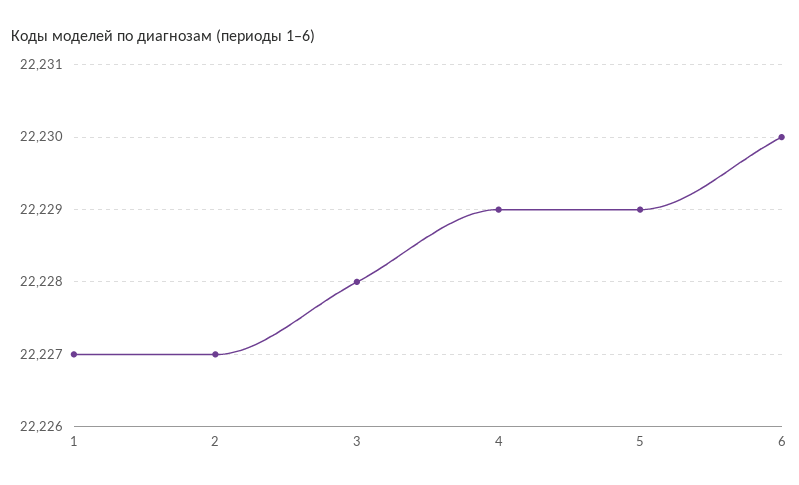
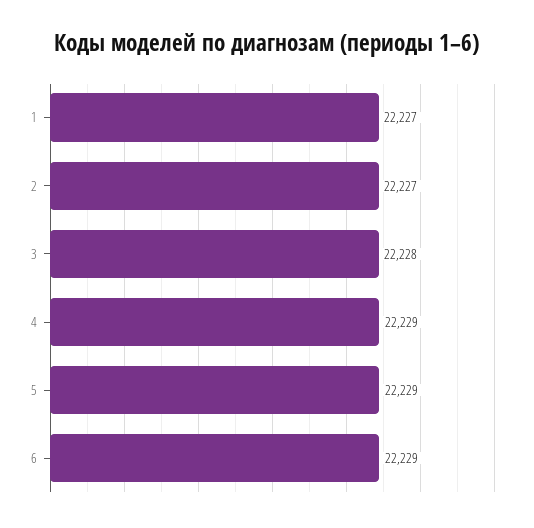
  {
    "1": 22227,
    "2": 22227,
    "3": 22228,
    "4": 22229,
    "5": 22229,
-   "6": 22230
+   "6": 22229
  }

